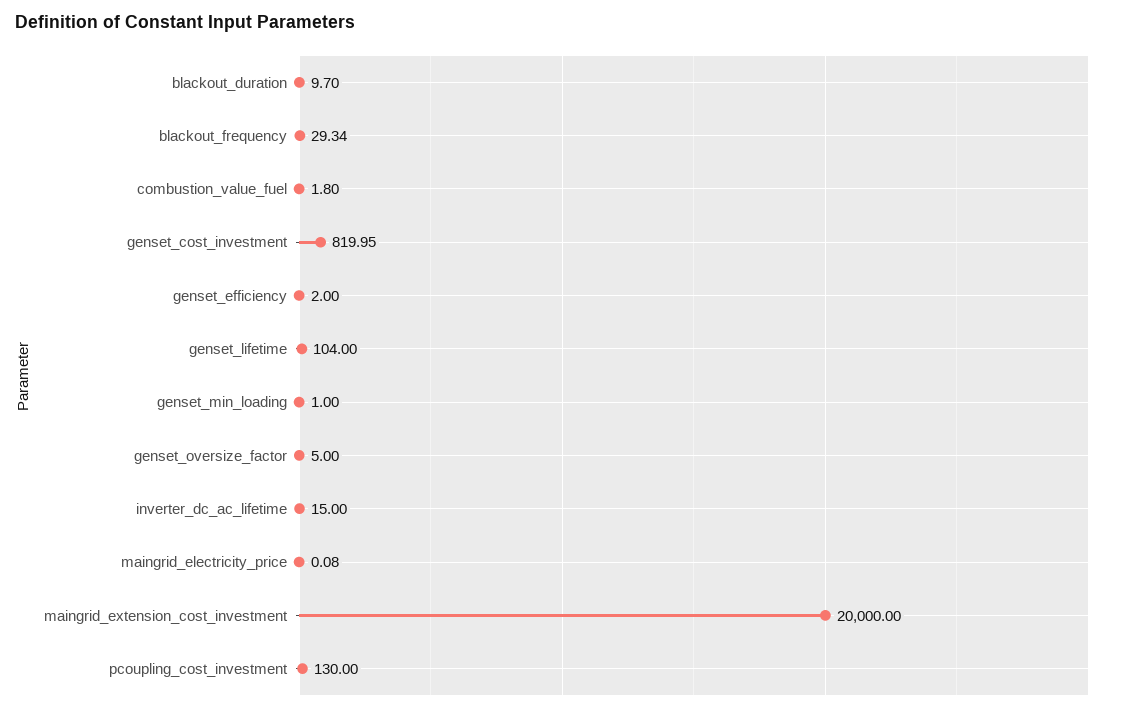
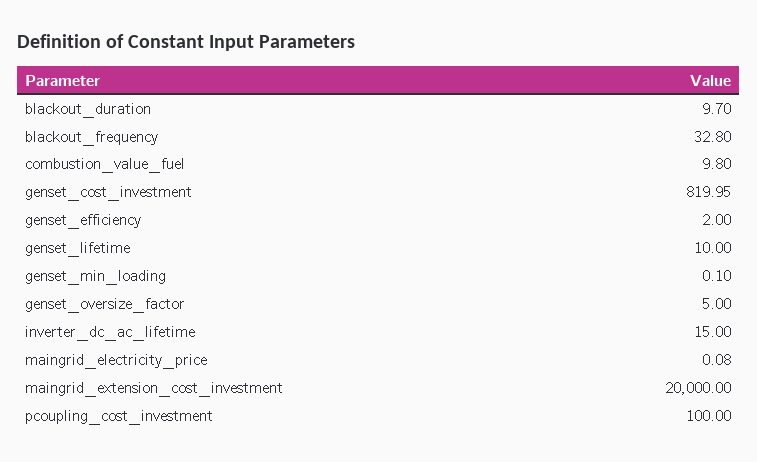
  {
    "blackout_duration": 9.7,
-   "blackout_frequency": 29.34,
+   "blackout_frequency": 32.8,
-   "combustion_value_fuel": 1.8,
+   "combustion_value_fuel": 9.8,
    "genset_cost_investment": 819.95,
    "genset_efficiency": 2,
-   "genset_lifetime": 104,
+   "genset_lifetime": 10,
-   "genset_min_loading": 1,
+   "genset_min_loading": 0.1,
    "genset_oversize_factor": 5,
    "inverter_dc_ac_lifetime": 15,
    "maingrid_electricity_price": 0.08,
    "maingrid_extension_cost_investment": 20000,
-   "pcoupling_cost_investment": 130
+   "pcoupling_cost_investment": 100
  }

